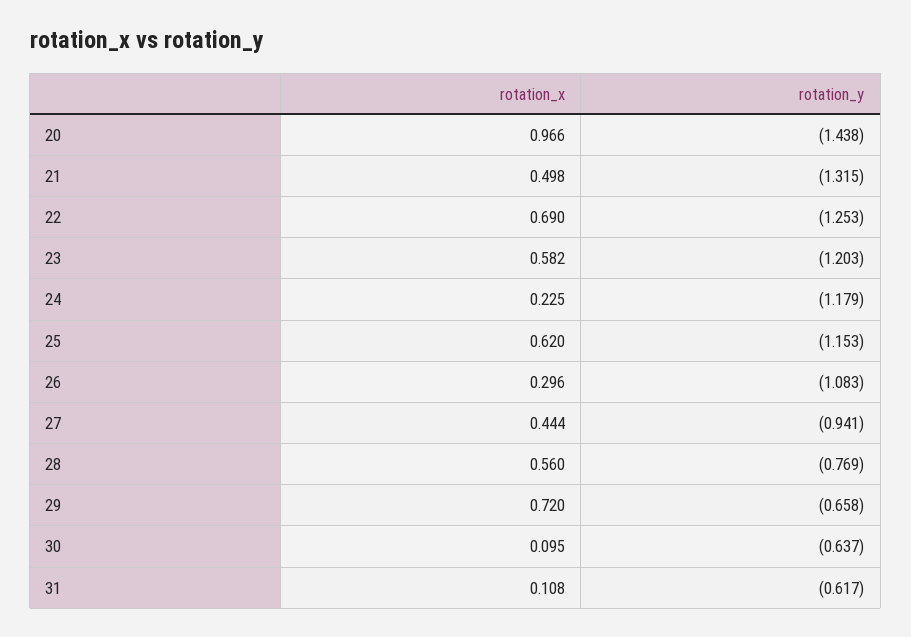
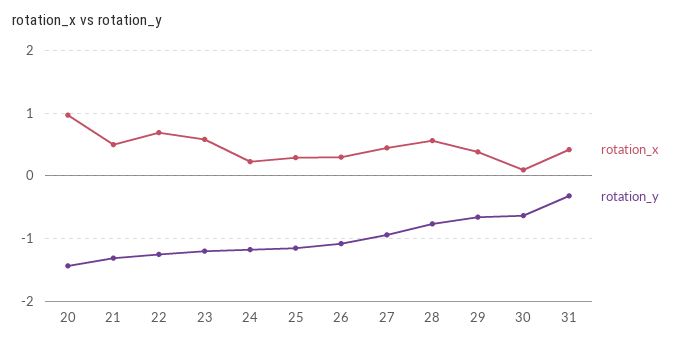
  {
    "rotation_x": {
      "20": 0.966,
      "21": 0.498,
      "22": 0.69,
      "23": 0.582,
      "24": 0.225,
-     "25": 0.62,
+     "25": 0.3,
      "26": 0.296,
      "27": 0.444,
      "28": 0.56,
-     "29": 0.72,
+     "29": 0.4,
      "30": 0.095,
-     "31": 0.108
+     "31": 0.4
    },
    "rotation_y": {
      "20": -1.438,
      "21": -1.315,
      "22": -1.253,
      "23": -1.203,
      "24": -1.179,
      "25": -1.153,
      "26": -1.083,
      "27": -0.941,
      "28": -0.769,
      "29": -0.658,
      "30": -0.637,
-     "31": -0.617
+     "31": -0.3
    }
  }

